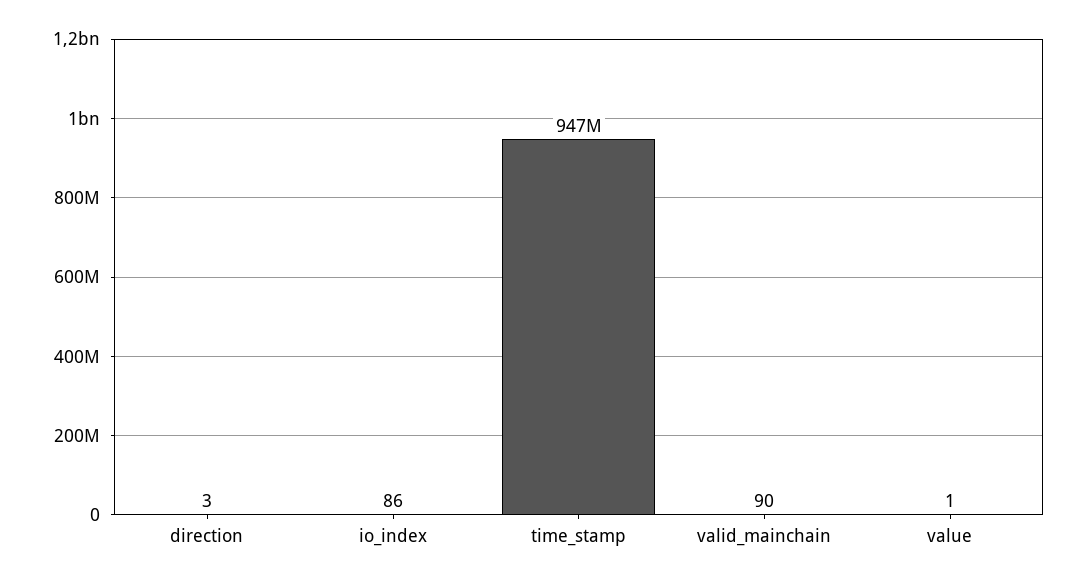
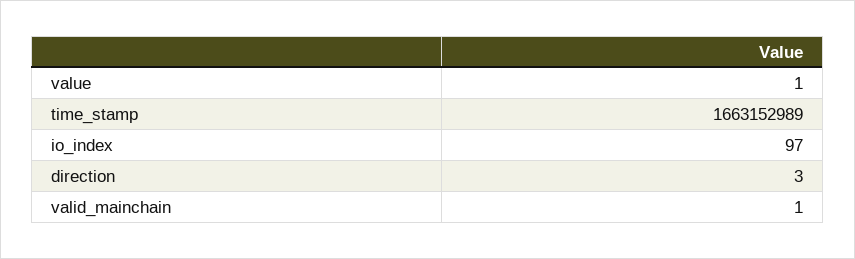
  {
    "direction": 3,
-   "io_index": 86,
+   "io_index": 97,
-   "time_stamp": 947000000,
+   "time_stamp": 1663152989,
-   "valid_mainchain": 90,
+   "valid_mainchain": 1,
    "value": 1
  }

